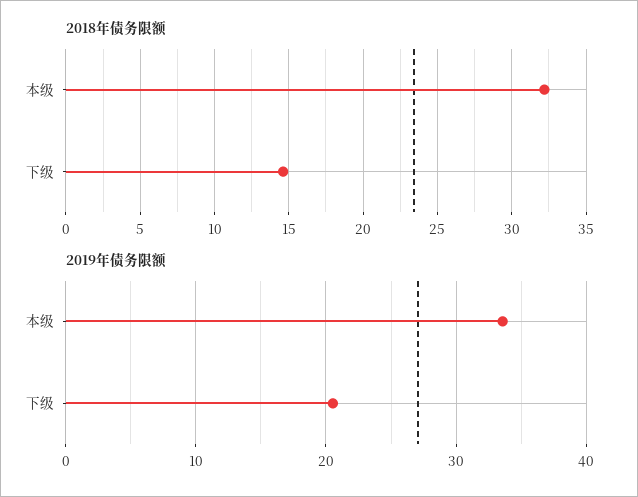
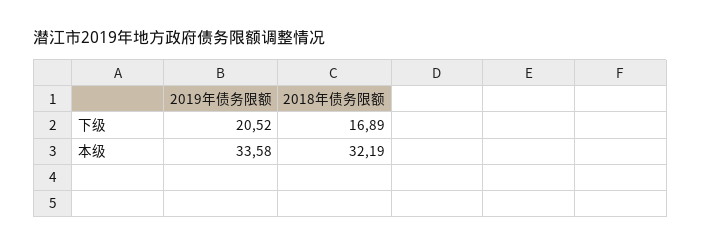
  {
    "2018年债务限额": {
      "本级": 32.19,
-     "下级": 14.5
+     "下级": 16.89
    },
    "2019年债务限额": {
      "本级": 33.58,
      "下级": 20.52
    }
  }

